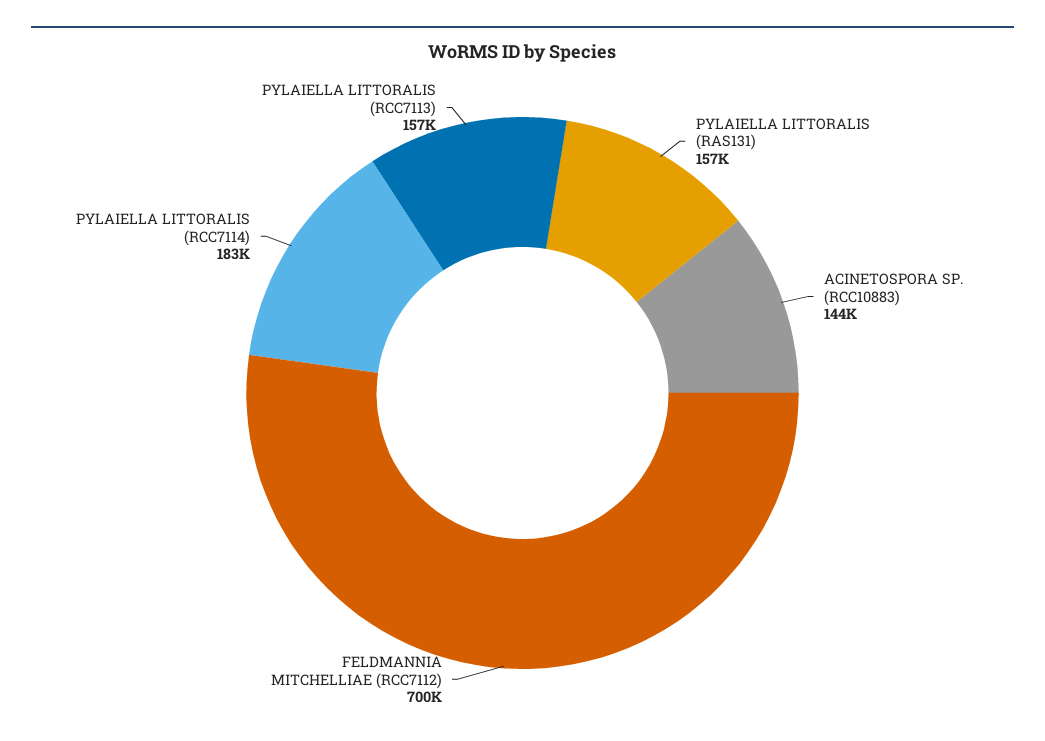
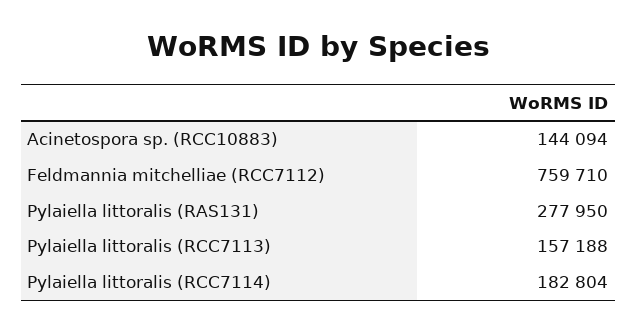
  {
-   "PYLAIELLA LITTORALIS (RAS131)": 157000,
+   "PYLAIELLA LITTORALIS (RAS131)": 277950,
    "ACINETOSPORA SP. (RCC10883)": 144094,
-   "FELDMANNIA MITCHELLIAE (RCC7112)": 700000,
+   "FELDMANNIA MITCHELLIAE (RCC7112)": 759710,
    "PYLAIELLA LITTORALIS (RCC7114)": 182804,
    "PYLAIELLA LITTORALIS (RCC7113)": 157188
  }

